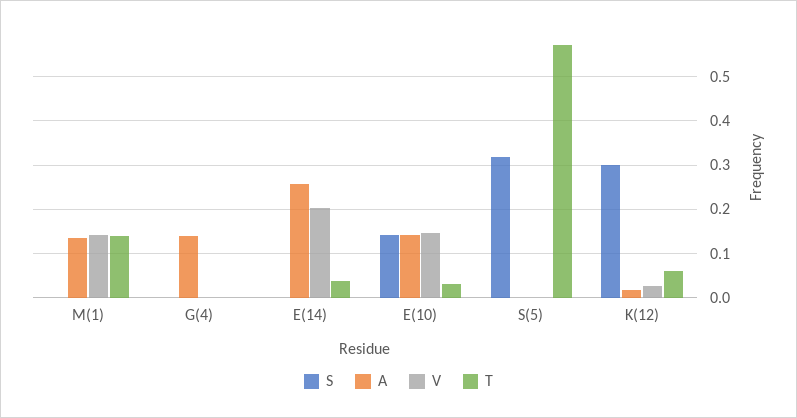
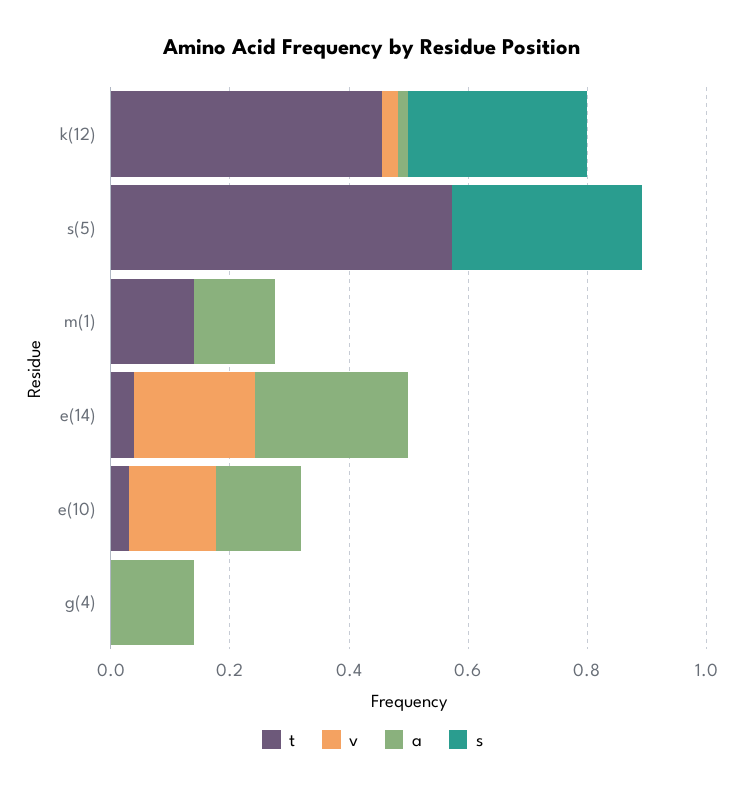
  {
    "S": {
      "M(1)": 0,
      "G(4)": 0,
      "E(14)": 0,
-     "E(10)": 0.14,
+     "E(10)": 0,
      "S(5)": 0.32,
      "K(12)": 0.3
    },
    "A": {
      "M(1)": 0.14,
      "G(4)": 0.14,
      "E(14)": 0.26,
      "E(10)": 0.14,
      "S(5)": 0,
      "K(12)": 0.02
    },
    "V": {
-     "M(1)": 0.14,
+     "M(1)": 0,
      "G(4)": 0,
      "E(14)": 0.2,
      "E(10)": 0.14,
      "S(5)": 0,
      "K(12)": 0.02
    },
    "T": {
      "M(1)": 0.14,
      "G(4)": 0,
      "E(14)": 0.04,
      "E(10)": 0.04,
      "S(5)": 0.58,
-     "K(12)": 0.06
+     "K(12)": 0.45
    }
  }

